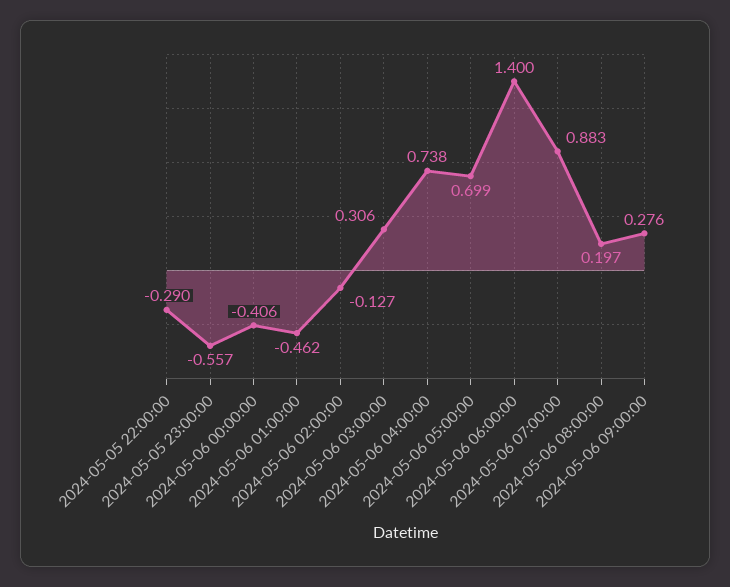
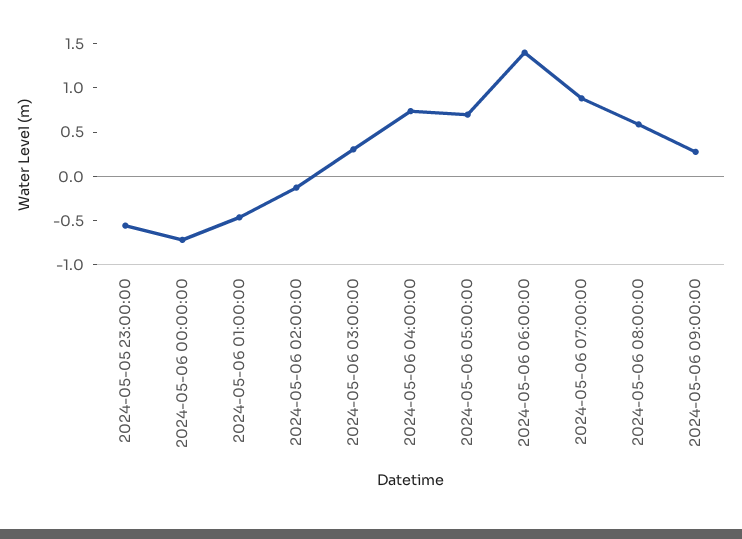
  {
-   "2024-05-05 22:00:00": -0.29,
    "2024-05-05 23:00:00": -0.557,
-   "2024-05-06 00:00:00": -0.406,
+   "2024-05-06 00:00:00": -0.7,
    "2024-05-06 01:00:00": -0.462,
    "2024-05-06 02:00:00": -0.127,
    "2024-05-06 03:00:00": 0.306,
    "2024-05-06 04:00:00": 0.738,
    "2024-05-06 05:00:00": 0.699,
    "2024-05-06 06:00:00": 1.4,
    "2024-05-06 07:00:00": 0.883,
-   "2024-05-06 08:00:00": 0.197,
+   "2024-05-06 08:00:00": 0.6,
    "2024-05-06 09:00:00": 0.276
  }

